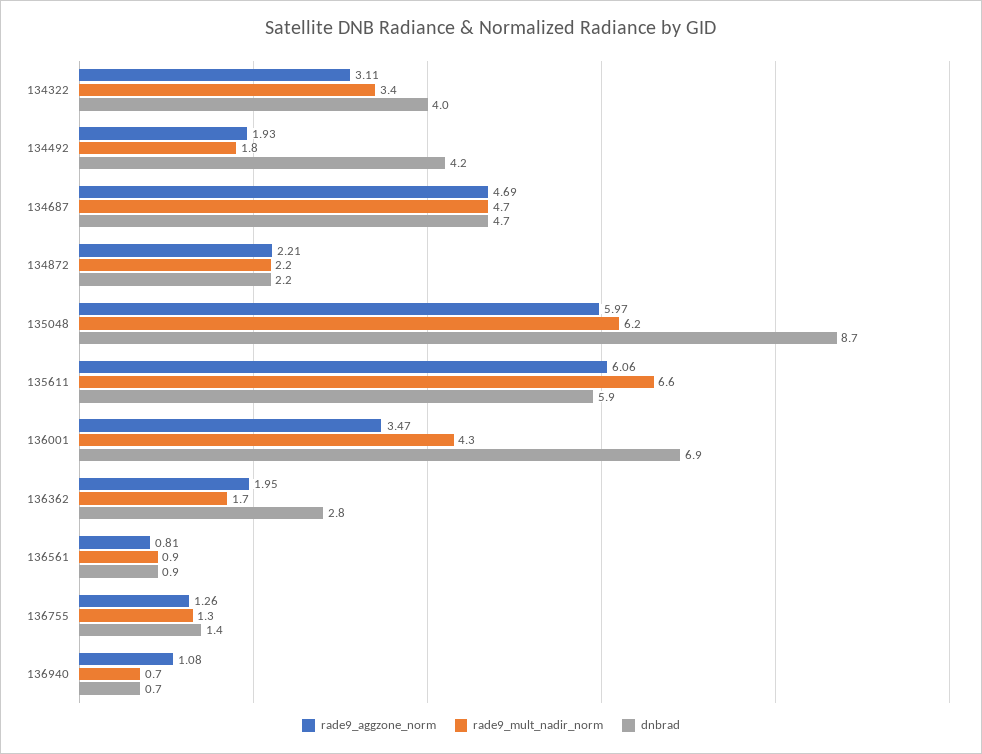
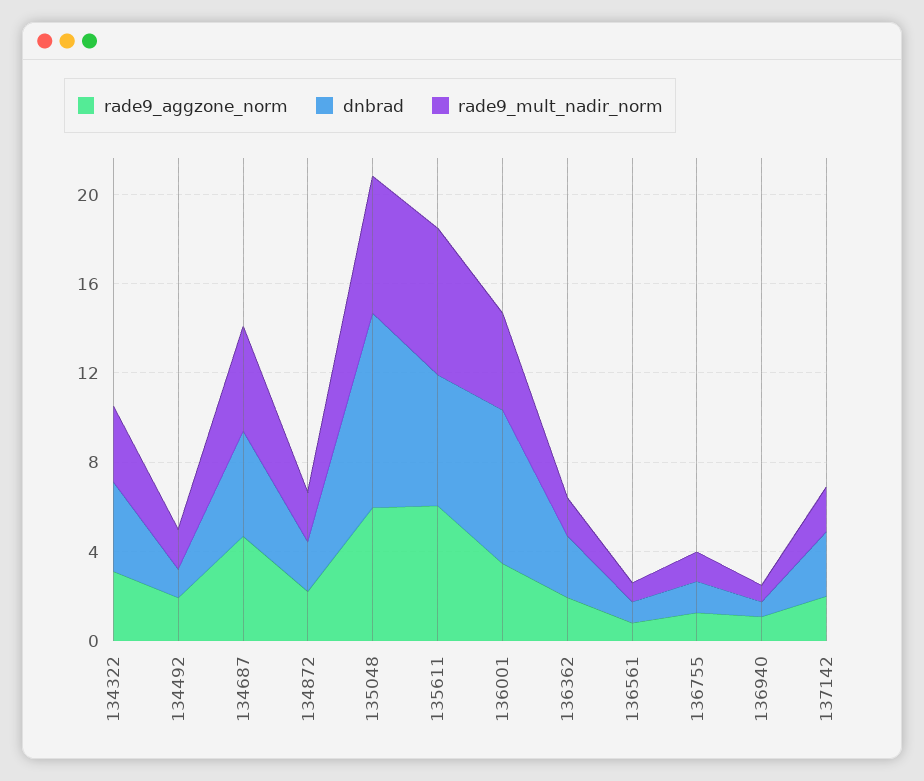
  {
    "rade9_aggzone_norm": {
      "134322": 3.11,
      "134492": 1.93,
      "134687": 4.69,
      "134872": 2.21,
      "135048": 5.97,
      "135611": 6.06,
      "136001": 3.47,
      "136362": 1.95,
      "136561": 0.81,
      "136755": 1.26,
-     "136940": 1.08
+     "136940": 1.08,
+     "137142": 2
    },
    "rade9_mult_nadir_norm": {
      "134322": 3.4,
      "134492": 1.8,
      "134687": 4.7,
      "134872": 2.2,
      "135048": 6.2,
      "135611": 6.6,
      "136001": 4.3,
      "136362": 1.7,
      "136561": 0.9,
      "136755": 1.3,
-     "136940": 0.7
+     "136940": 0.7,
+     "137142": 2
    },
    "dnbrad": {
      "134322": 4,
-     "134492": 4.2,
+     "134492": 1,
      "134687": 4.7,
      "134872": 2.2,
      "135048": 8.7,
      "135611": 5.9,
      "136001": 6.9,
      "136362": 2.8,
      "136561": 0.9,
      "136755": 1.4,
-     "136940": 0.7
+     "136940": 0.7,
+     "137142": 3
    }
  }

